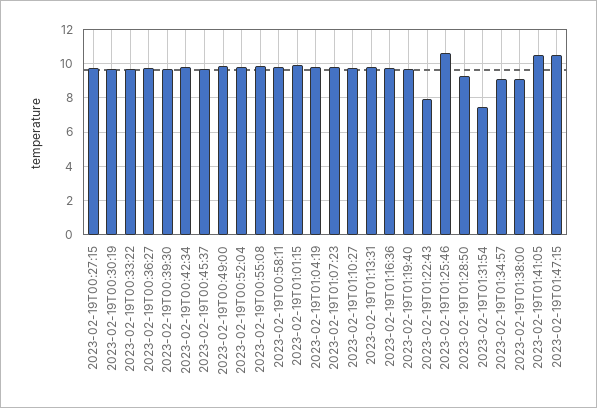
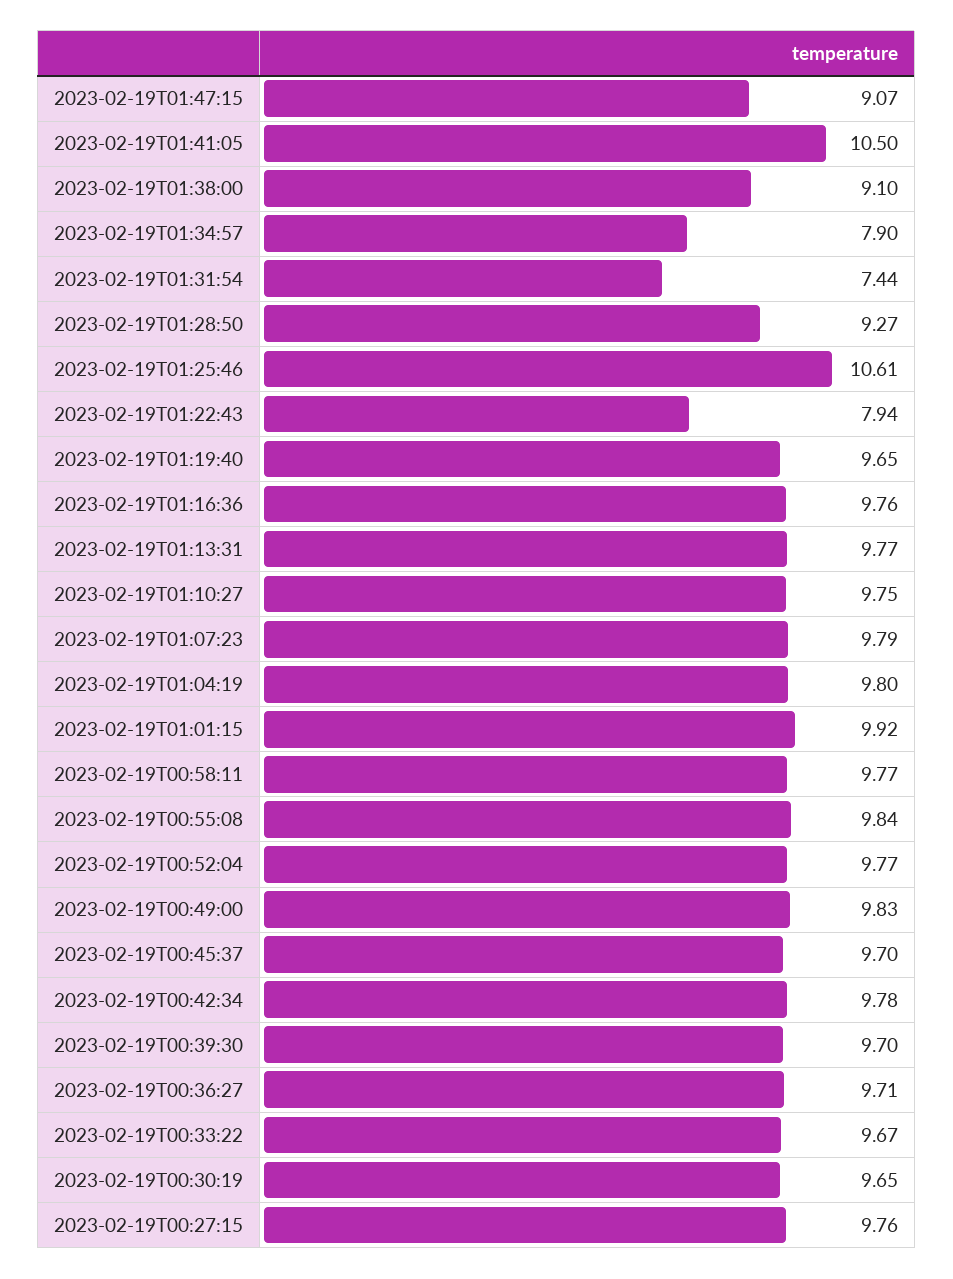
  {
    "2023-02-19T00:27:15": 9.76,
    "2023-02-19T00:30:19": 9.65,
    "2023-02-19T00:33:22": 9.67,
    "2023-02-19T00:36:27": 9.71,
    "2023-02-19T00:39:30": 9.7,
    "2023-02-19T00:42:34": 9.78,
    "2023-02-19T00:45:37": 9.7,
    "2023-02-19T00:49:00": 9.83,
    "2023-02-19T00:52:04": 9.77,
    "2023-02-19T00:55:08": 9.84,
    "2023-02-19T00:58:11": 9.77,
    "2023-02-19T01:01:15": 9.92,
    "2023-02-19T01:04:19": 9.8,
    "2023-02-19T01:07:23": 9.79,
    "2023-02-19T01:10:27": 9.75,
    "2023-02-19T01:13:31": 9.77,
    "2023-02-19T01:16:36": 9.76,
    "2023-02-19T01:19:40": 9.65,
    "2023-02-19T01:22:43": 7.94,
    "2023-02-19T01:25:46": 10.61,
    "2023-02-19T01:28:50": 9.27,
    "2023-02-19T01:31:54": 7.44,
-   "2023-02-19T01:34:57": 9,
+   "2023-02-19T01:34:57": 7.9,
    "2023-02-19T01:38:00": 9.1,
    "2023-02-19T01:41:05": 10.5,
-   "2023-02-19T01:47:15": 10.5
+   "2023-02-19T01:47:15": 9.07
  }

